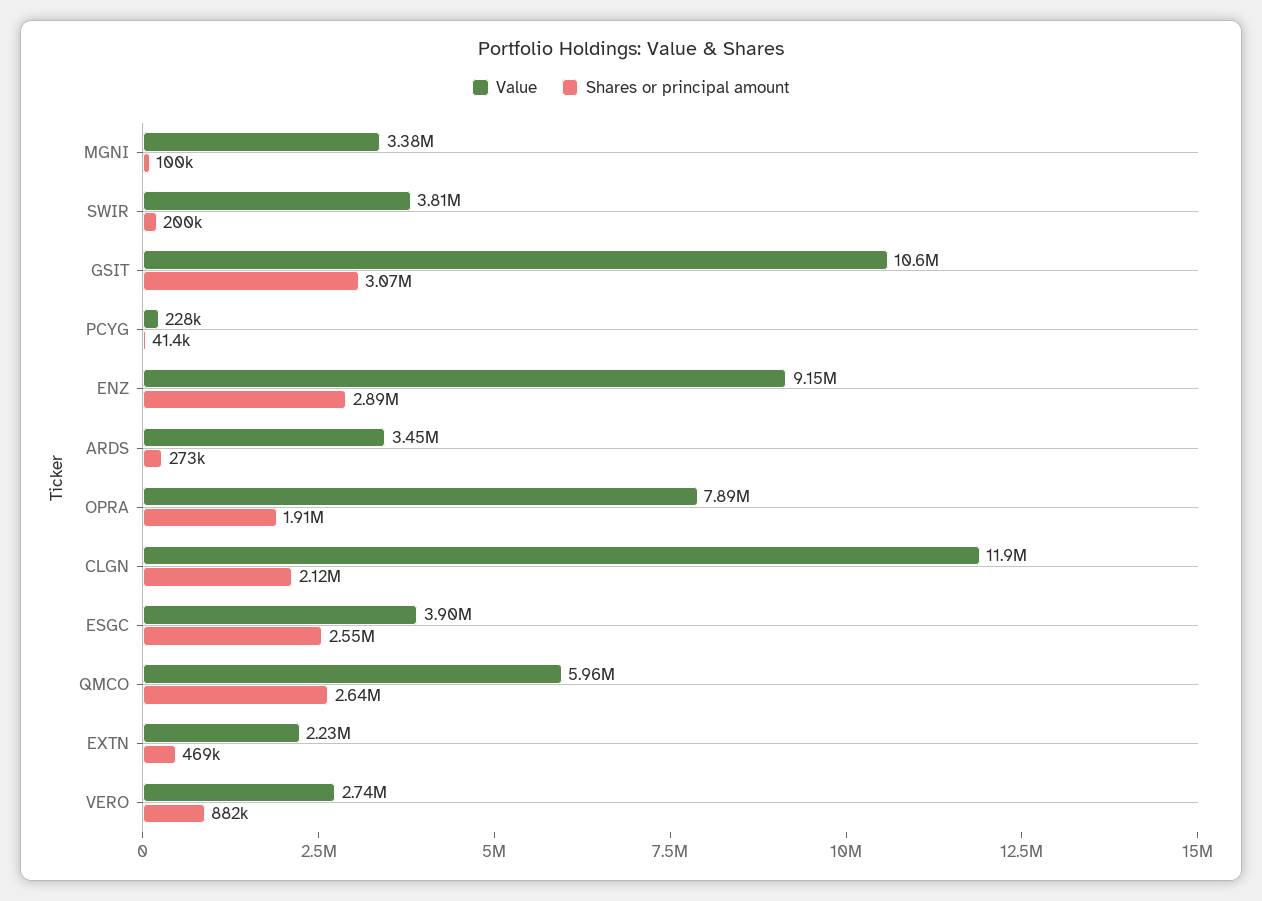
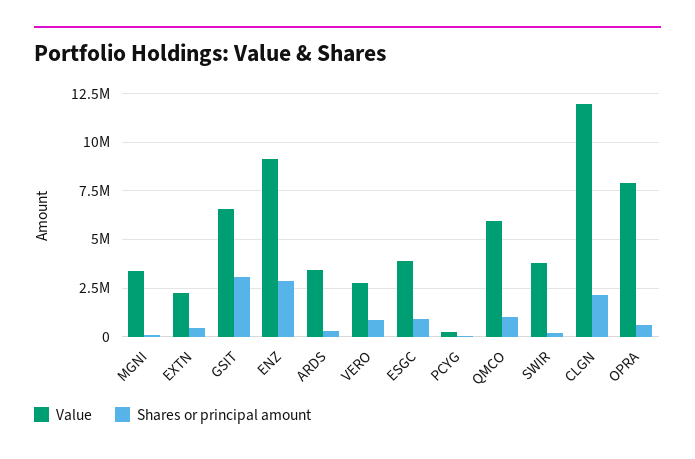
  {
    "Value": {
      "MGNI": 3380000,
      "SWIR": 3810000,
-     "GSIT": 10600000,
+     "GSIT": 6500000,
      "PCYG": 228000,
      "ENZ": 9150000,
      "ARDS": 3450000,
      "OPRA": 7890000,
      "CLGN": 11900000,
      "ESGC": 3900000,
      "QMCO": 5960000,
      "EXTN": 2230000,
      "VERO": 2740000
    },
    "Shares or principal amount": {
      "MGNI": 100000,
      "SWIR": 200000,
      "GSIT": 3070000,
      "PCYG": 41400,
      "ENZ": 2890000,
      "ARDS": 273000,
-     "OPRA": 1910000,
+     "OPRA": 500000,
      "CLGN": 2120000,
-     "ESGC": 2550000,
+     "ESGC": 1000000,
-     "QMCO": 2640000,
+     "QMCO": 1000000,
      "EXTN": 469000,
      "VERO": 882000
    }
  }

